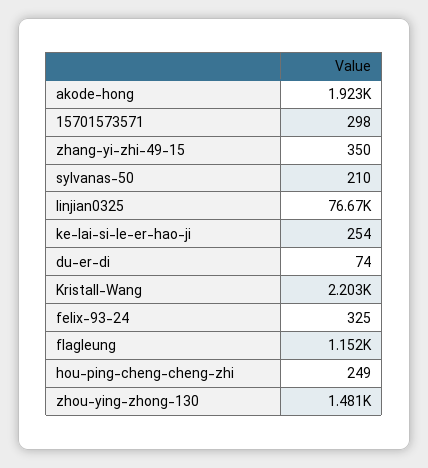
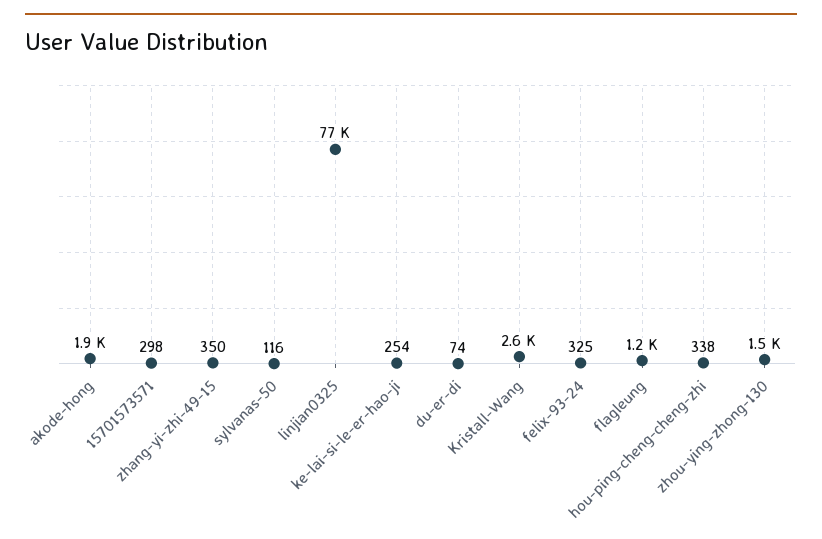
  {
    "akode-hong": 1923,
    "15701573571": 298,
    "zhang-yi-zhi-49-15": 350,
-   "sylvanas-50": 210,
+   "sylvanas-50": 116,
    "linjian0325": 76670,
    "ke-lai-si-le-er-hao-ji": 254,
    "du-er-di": 74,
-   "Kristall-Wang": 2203,
+   "Kristall-Wang": 2600,
    "felix-93-24": 325,
    "flagleung": 1152,
-   "hou-ping-cheng-cheng-zhi": 249,
+   "hou-ping-cheng-cheng-zhi": 338,
    "zhou-ying-zhong-130": 1481
  }

